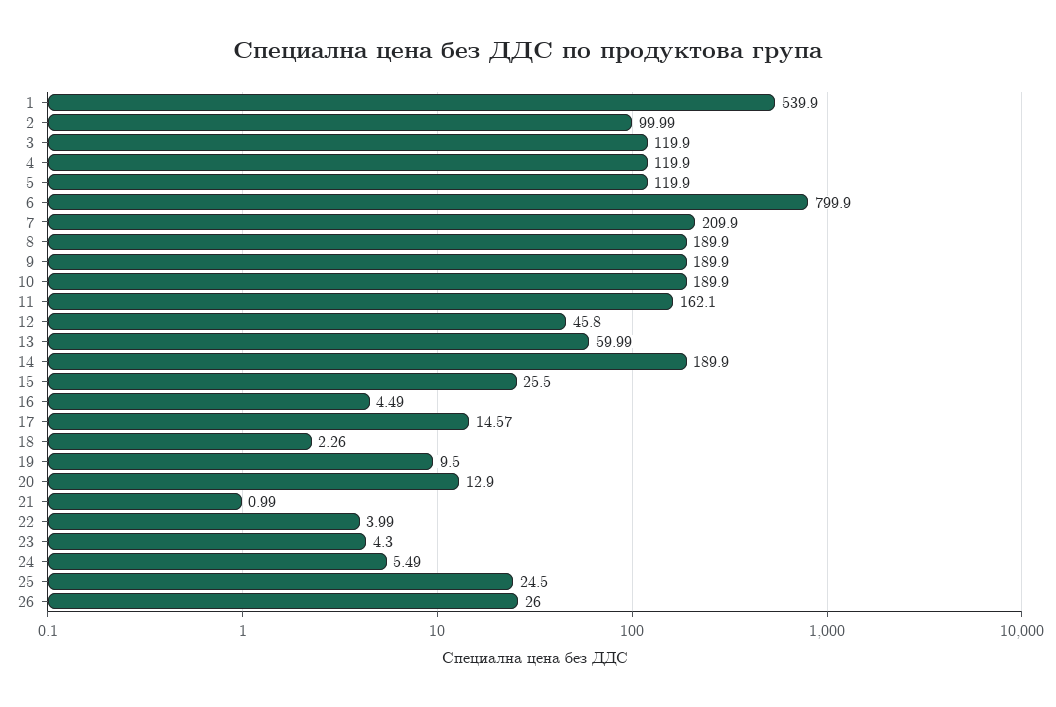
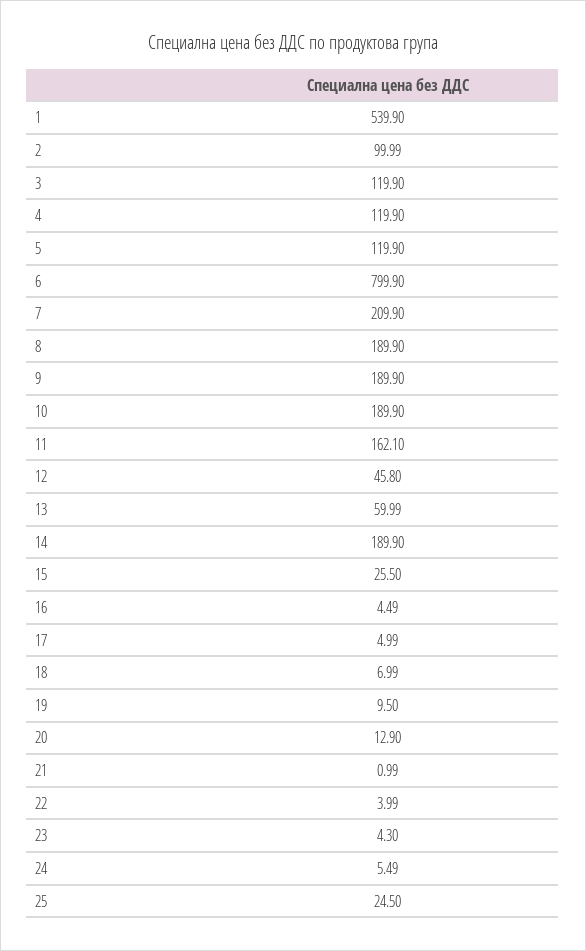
  {
    "1": 539.9,
    "2": 99.99,
    "3": 119.9,
    "4": 119.9,
    "5": 119.9,
    "6": 799.9,
    "7": 209.9,
    "8": 189.9,
    "9": 189.9,
    "10": 189.9,
    "11": 162.1,
    "12": 45.8,
    "13": 59.99,
    "14": 189.9,
    "15": 25.5,
    "16": 4.49,
-   "17": 14.57,
+   "17": 4.99,
-   "18": 2.26,
+   "18": 6.99,
    "19": 9.5,
    "20": 12.9,
    "21": 0.99,
    "22": 3.99,
    "23": 4.3,
    "24": 5.49,
-   "25": 24.5,
+   "25": 24.5
-   "26": 26
  }

